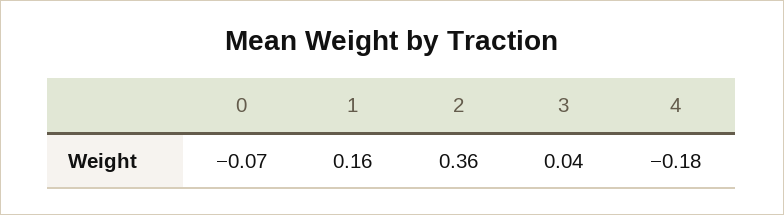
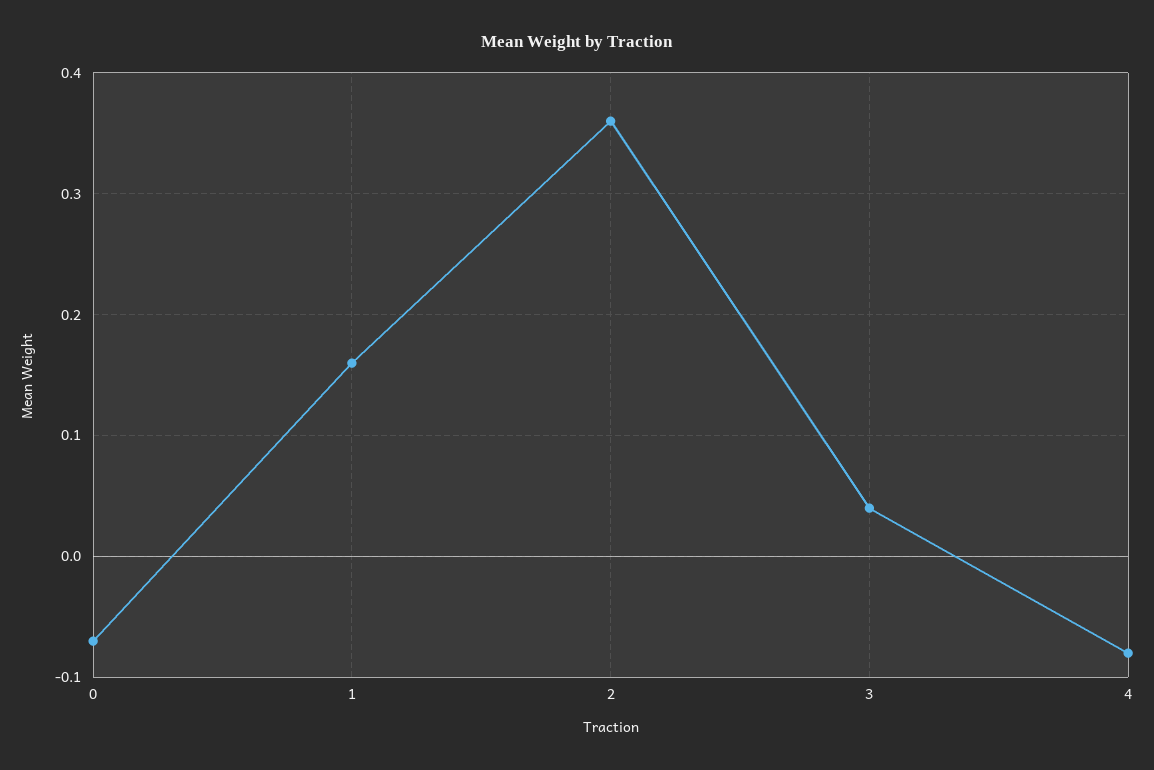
  {
    "0": -0.07,
    "1": 0.16,
    "2": 0.36,
    "3": 0.04,
-   "4": -0.18
+   "4": -0.08
  }

